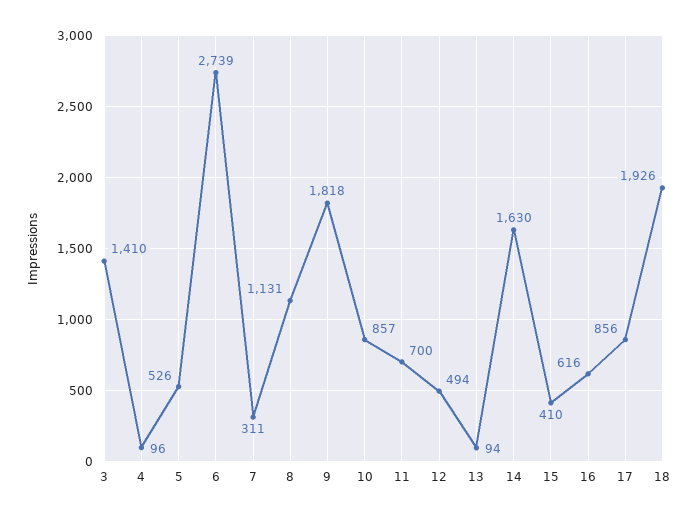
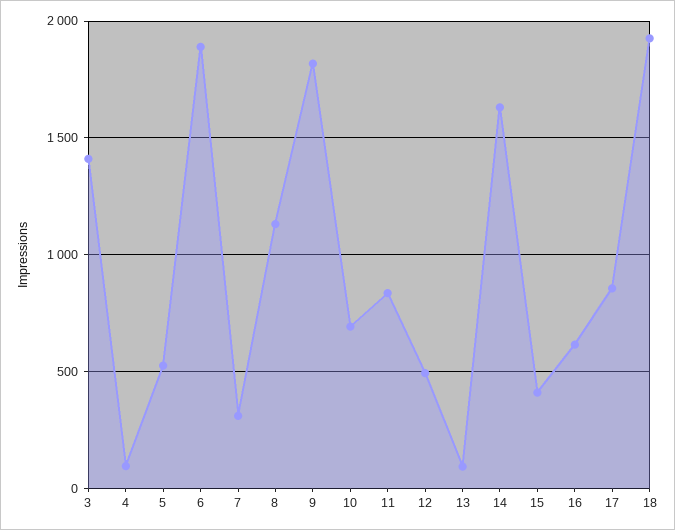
  {
    "3": 1410,
    "4": 96,
    "5": 526,
-   "6": 2739,
+   "6": 1900,
    "7": 311,
    "8": 1131,
    "9": 1818,
-   "10": 857,
+   "10": 700,
-   "11": 700,
+   "11": 850,
    "12": 494,
    "13": 94,
    "14": 1630,
    "15": 410,
    "16": 616,
    "17": 856,
    "18": 1926
  }

